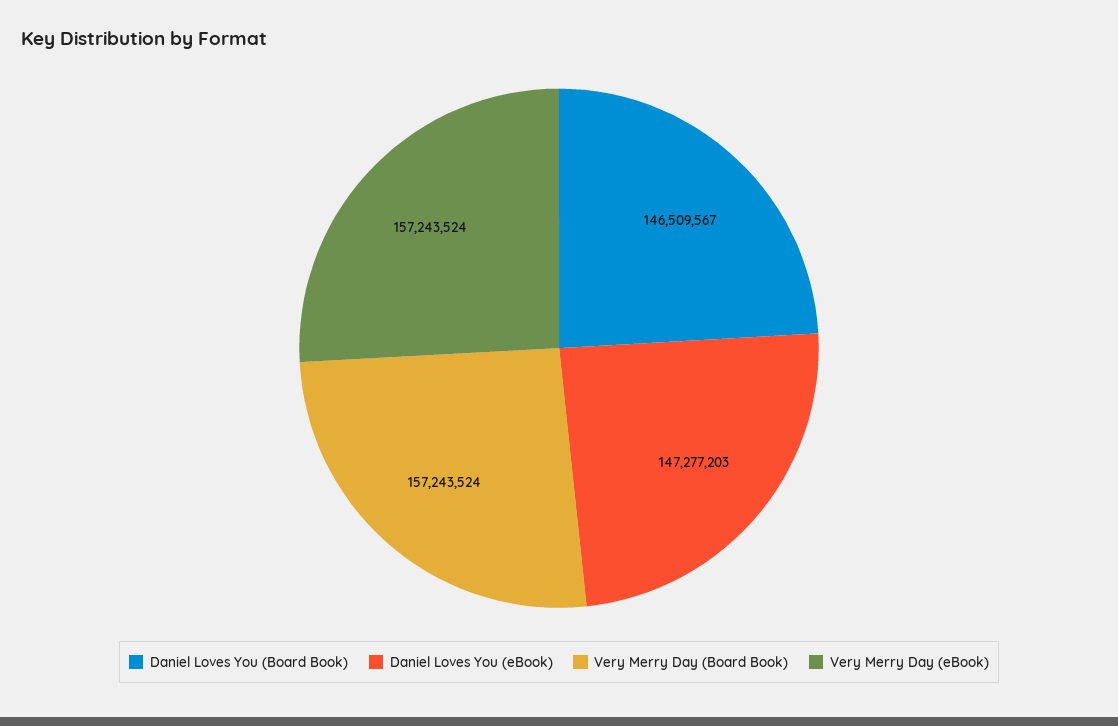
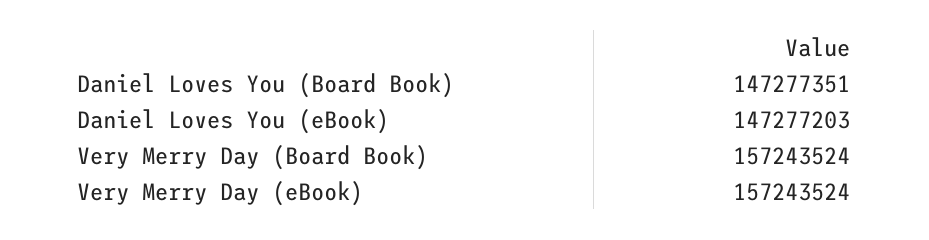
  {
-   "Daniel Loves You (Board Book)": 146509567,
+   "Daniel Loves You (Board Book)": 147277351,
    "Daniel Loves You (eBook)": 147277203,
    "Very Merry Day (Board Book)": 157243524,
    "Very Merry Day (eBook)": 157243524
  }

